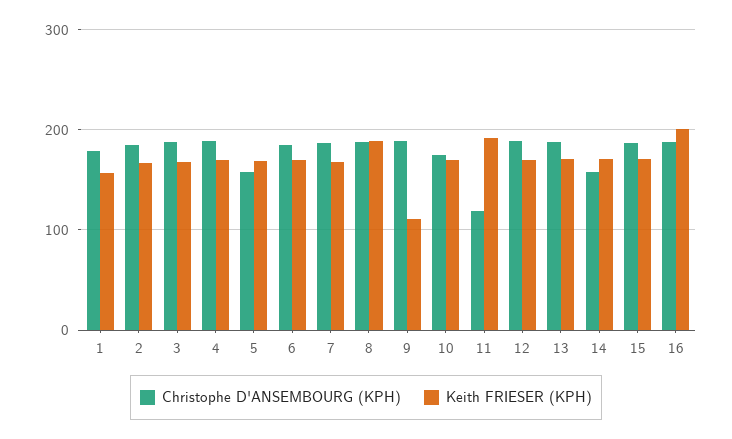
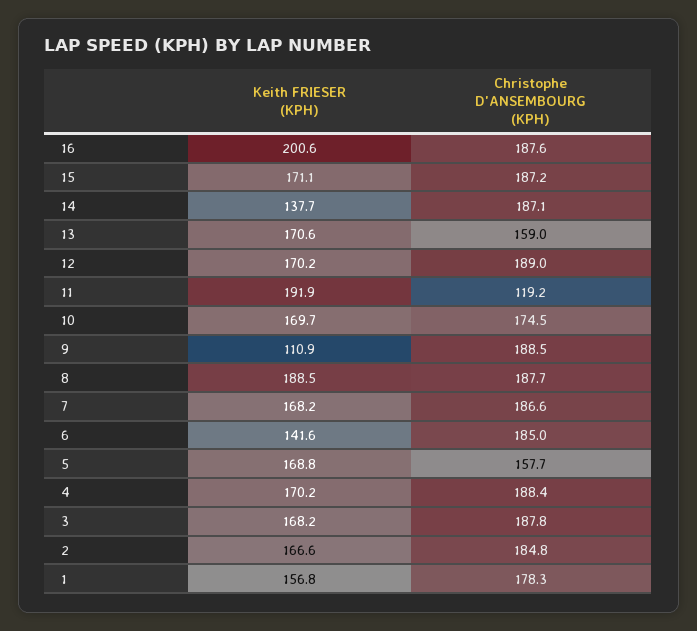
  {
    "Christophe D'ANSEMBOURG (KPH)": {
      "1": 178.3,
      "2": 184.8,
      "3": 187.8,
      "4": 188.4,
      "5": 157.7,
      "6": 185,
      "7": 186.6,
      "8": 187.7,
      "9": 188.5,
      "10": 174.5,
      "11": 119.2,
      "12": 189,
-     "13": 190,
+     "13": 159,
-     "14": 160,
+     "14": 187.1,
      "15": 187.2,
      "16": 187.6
    },
    "Keith FRIESER (KPH)": {
      "1": 156.8,
      "2": 166.6,
      "3": 168.2,
      "4": 170.2,
      "5": 168.8,
-     "6": 170,
+     "6": 141.6,
      "7": 168.2,
      "8": 188.5,
      "9": 110.9,
      "10": 169.7,
      "11": 191.9,
      "12": 170.2,
      "13": 170.6,
-     "14": 170,
+     "14": 137.7,
      "15": 171.1,
      "16": 200.6
    }
  }

